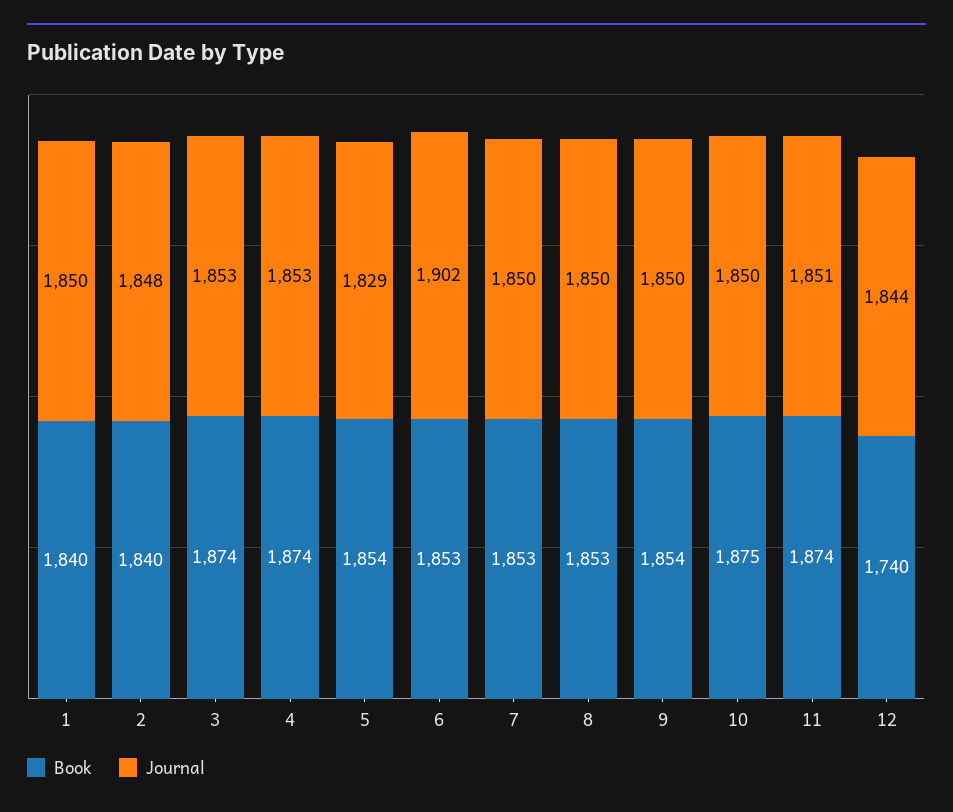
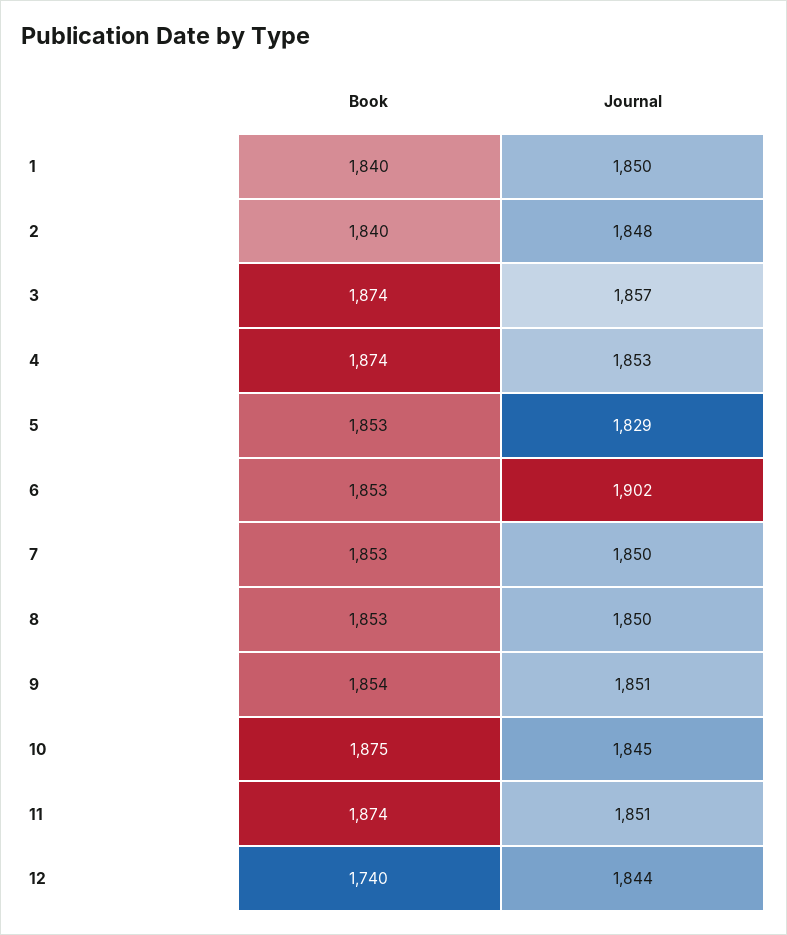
  {
    "Book": {
      "1": 1840,
      "2": 1840,
      "3": 1874,
      "4": 1874,
-     "5": 1854,
+     "5": 1853,
      "6": 1853,
      "7": 1853,
      "8": 1853,
      "9": 1854,
      "10": 1875,
      "11": 1874,
      "12": 1740
    },
    "Journal": {
      "1": 1850,
      "2": 1848,
-     "3": 1853,
+     "3": 1857,
      "4": 1853,
      "5": 1829,
      "6": 1902,
      "7": 1850,
      "8": 1850,
-     "9": 1850,
+     "9": 1851,
-     "10": 1850,
+     "10": 1845,
      "11": 1851,
      "12": 1844
    }
  }

